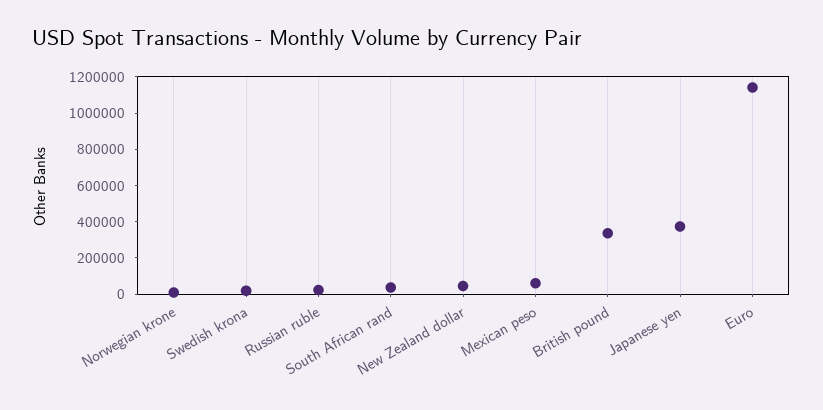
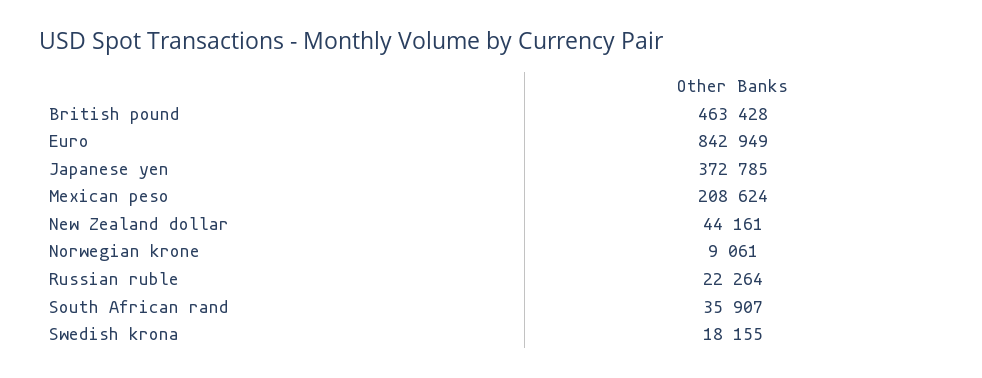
  {
    "Norwegian krone": 9061,
    "Swedish krona": 18155,
    "Russian ruble": 22264,
    "South African rand": 35907,
    "New Zealand dollar": 44161,
-   "Mexican peso": 50000,
+   "Mexican peso": 208624,
-   "British pound": 350000,
+   "British pound": 463428,
    "Japanese yen": 372785,
-   "Euro": 1150000
+   "Euro": 842949
  }

